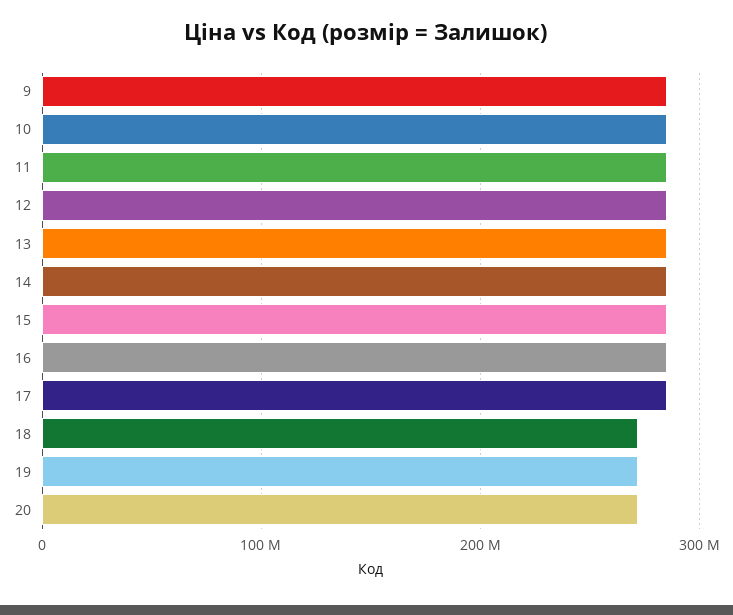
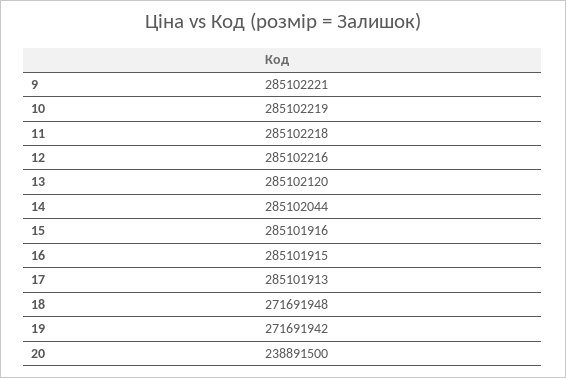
  {
    "9": 285102221,
    "10": 285102219,
    "11": 285102218,
    "12": 285102216,
    "13": 285102120,
    "14": 285102044,
    "15": 285101916,
    "16": 285101915,
    "17": 285101913,
    "18": 271691948,
    "19": 271691942,
-   "20": 270000000
+   "20": 238891500
  }

